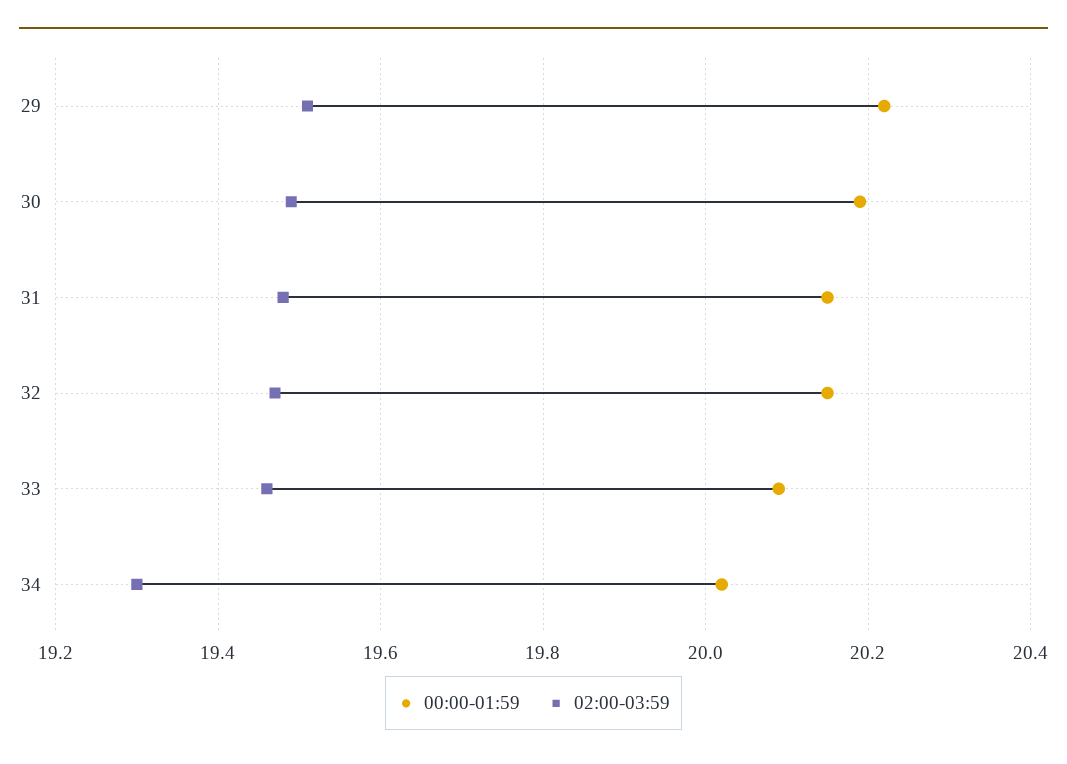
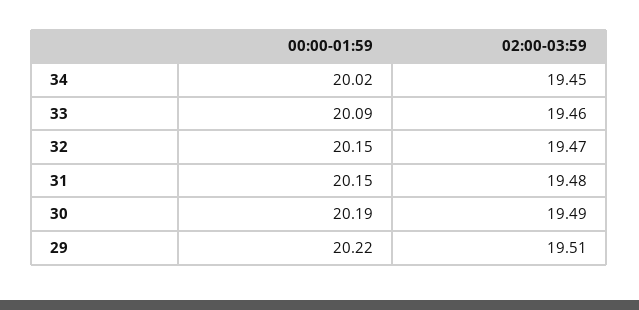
  {
    "00:00-01:59": {
      "29": 20.22,
      "30": 20.19,
      "31": 20.15,
      "32": 20.15,
      "33": 20.09,
      "34": 20.02
    },
    "02:00-03:59": {
      "29": 19.51,
      "30": 19.49,
      "31": 19.48,
      "32": 19.47,
      "33": 19.46,
-     "34": 19.3
+     "34": 19.45
    }
  }

